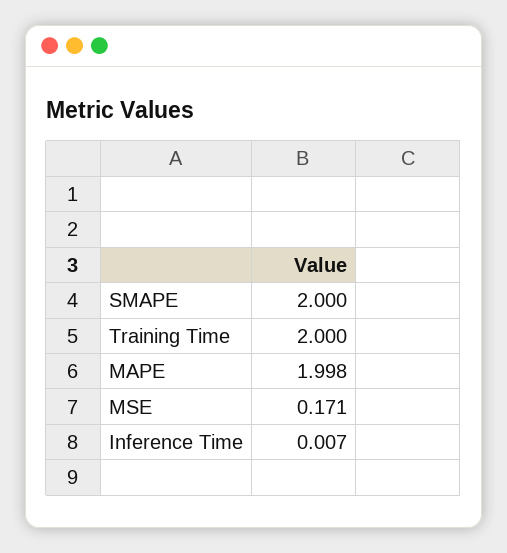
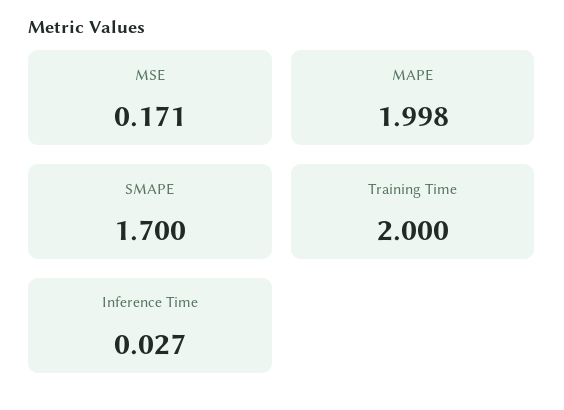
  {
-   "SMAPE": 2,
+   "SMAPE": 1.7,
    "Training Time": 2,
    "MAPE": 1.998,
    "MSE": 0.171,
-   "Inference Time": 0.007
+   "Inference Time": 0.027
  }

